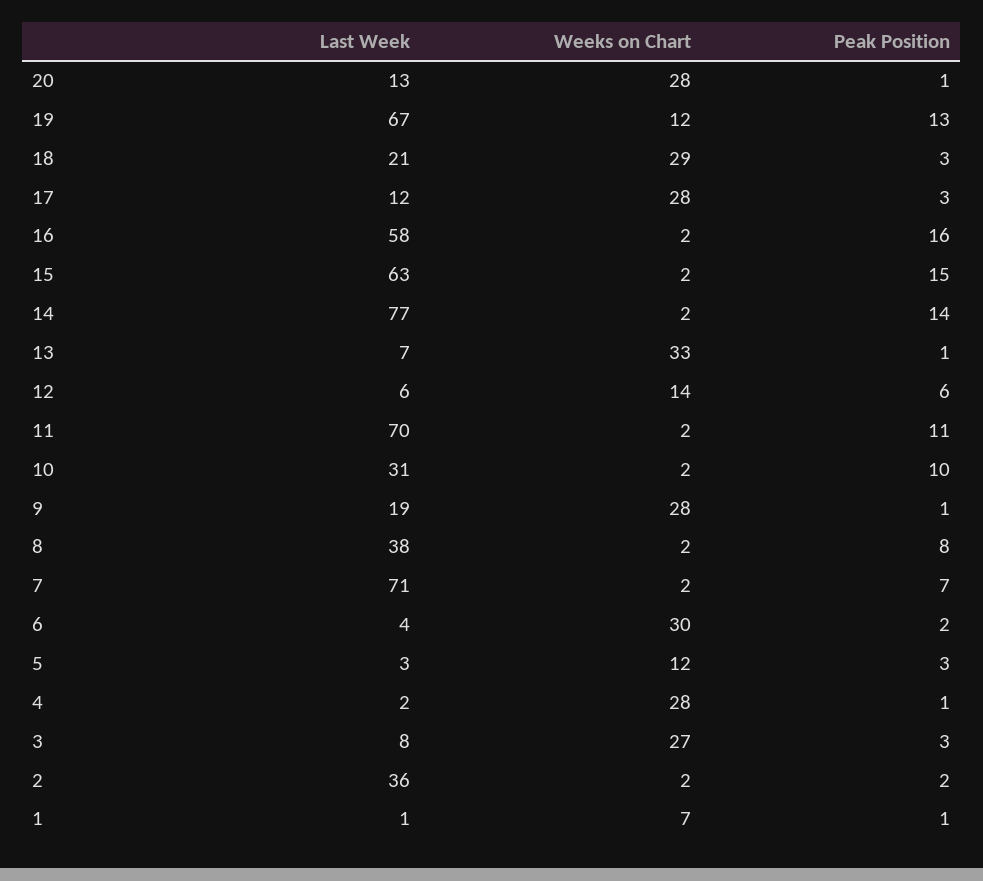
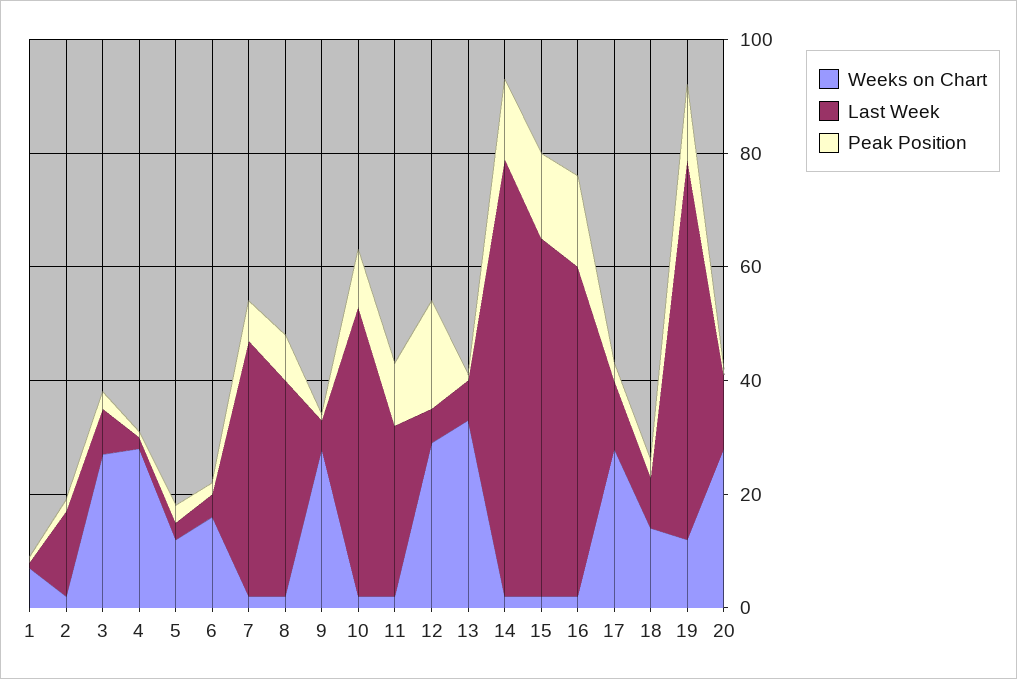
  {
    "Last Week": {
      "20": 13,
      "19": 67,
-     "18": 21,
+     "18": 10,
      "17": 12,
      "16": 58,
      "15": 63,
      "14": 77,
      "13": 7,
      "12": 6,
-     "11": 70,
+     "11": 30,
-     "10": 31,
+     "10": 50,
-     "9": 19,
+     "9": 5,
      "8": 38,
-     "7": 71,
+     "7": 45,
      "6": 4,
      "5": 3,
      "4": 2,
      "3": 8,
-     "2": 36,
+     "2": 15,
      "1": 1
    },
    "Weeks on Chart": {
      "20": 28,
      "19": 12,
-     "18": 29,
+     "18": 15,
      "17": 28,
      "16": 2,
      "15": 2,
      "14": 2,
      "13": 33,
-     "12": 14,
+     "12": 30,
      "11": 2,
      "10": 2,
      "9": 28,
      "8": 2,
      "7": 2,
-     "6": 30,
+     "6": 15,
      "5": 12,
      "4": 28,
      "3": 27,
      "2": 2,
      "1": 7
    },
    "Peak Position": {
      "20": 1,
      "19": 13,
      "18": 3,
      "17": 3,
      "16": 16,
      "15": 15,
      "14": 14,
      "13": 1,
-     "12": 6,
+     "12": 20,
      "11": 11,
      "10": 10,
      "9": 1,
      "8": 8,
      "7": 7,
      "6": 2,
      "5": 3,
      "4": 1,
      "3": 3,
      "2": 2,
      "1": 1
    }
  }

